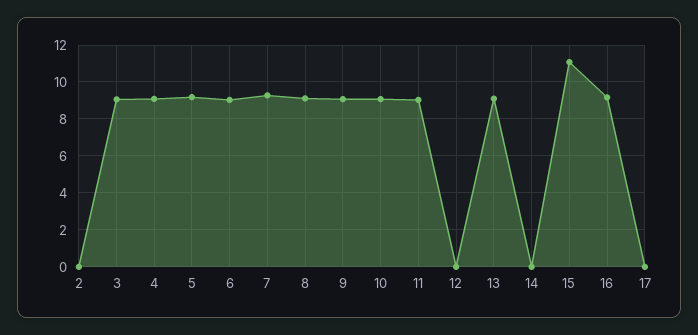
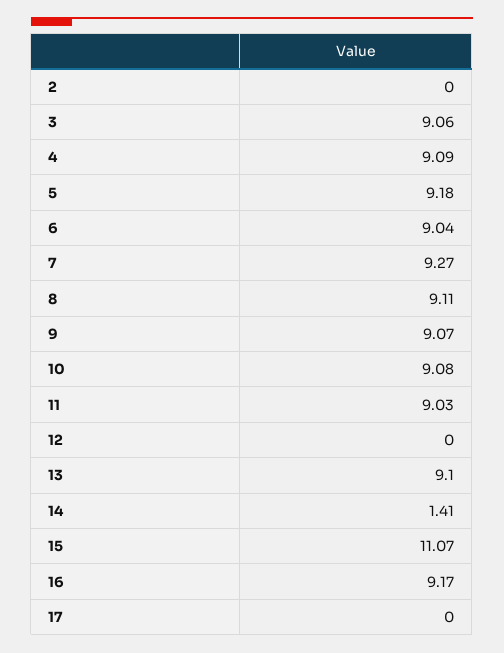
  {
    "2": 0,
    "3": 9.06,
    "4": 9.09,
    "5": 9.18,
    "6": 9.04,
    "7": 9.27,
    "8": 9.11,
    "9": 9.07,
    "10": 9.08,
    "11": 9.03,
    "12": 0,
    "13": 9.1,
-   "14": 0,
+   "14": 1.41,
    "15": 11.07,
    "16": 9.17,
    "17": 0
  }

